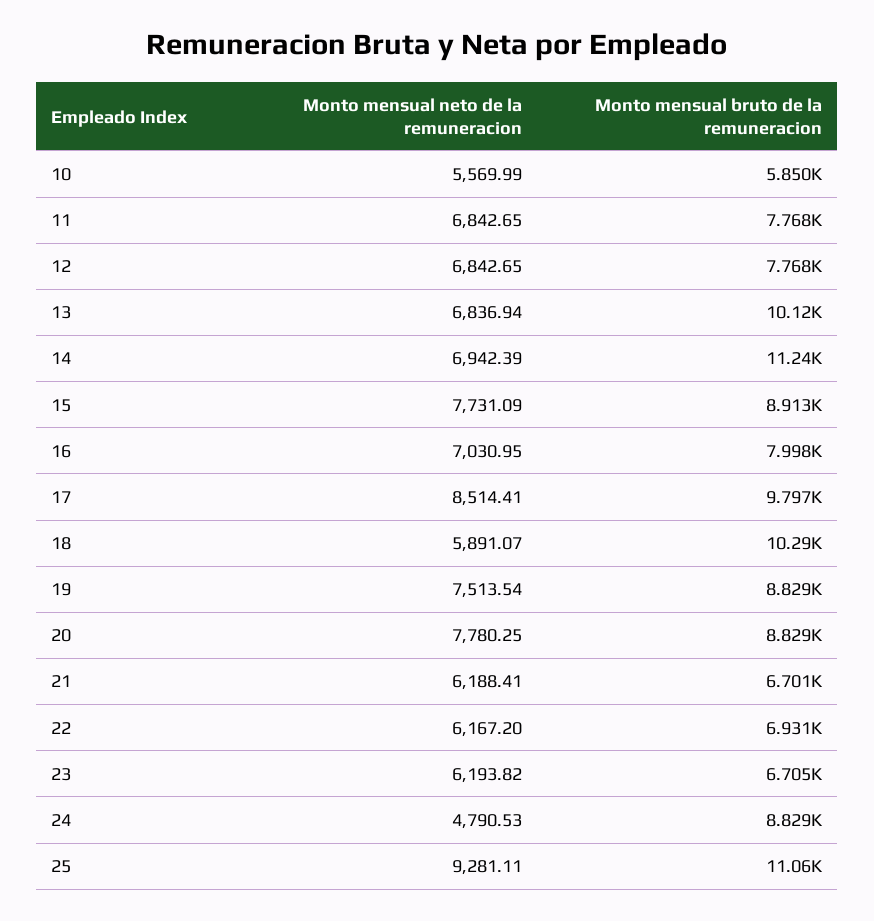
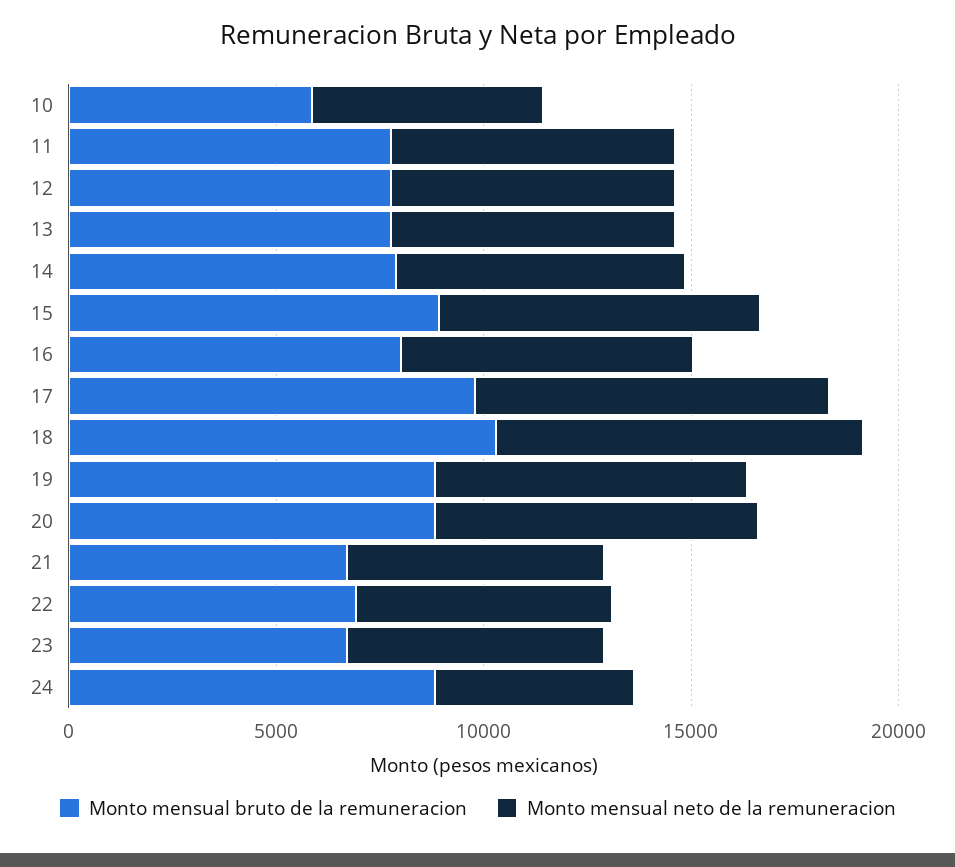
  {
    "Monto mensual neto de la remuneracion": {
      "10": 5569.99,
      "11": 6842.65,
      "12": 6842.65,
      "13": 6836.94,
      "14": 6942.39,
      "15": 7731.09,
      "16": 7030.95,
      "17": 8514.41,
-     "18": 5891.07,
+     "18": 9000,
      "19": 7513.54,
      "20": 7780.25,
      "21": 6188.41,
      "22": 6167.2,
      "23": 6193.82,
-     "24": 4790.53,
+     "24": 4790.53
-     "25": 9281.11
    },
    "Monto mensual bruto de la remuneracion": {
      "10": 5850,
      "11": 7768,
      "12": 7768,
-     "13": 10120,
+     "13": 8000,
-     "14": 11240,
+     "14": 8000,
      "15": 8913,
      "16": 7998,
      "17": 9797,
      "18": 10290,
      "19": 8829,
      "20": 8829,
      "21": 6701,
      "22": 6931,
      "23": 6705,
-     "24": 8829,
+     "24": 8829
-     "25": 11060
    }
  }

